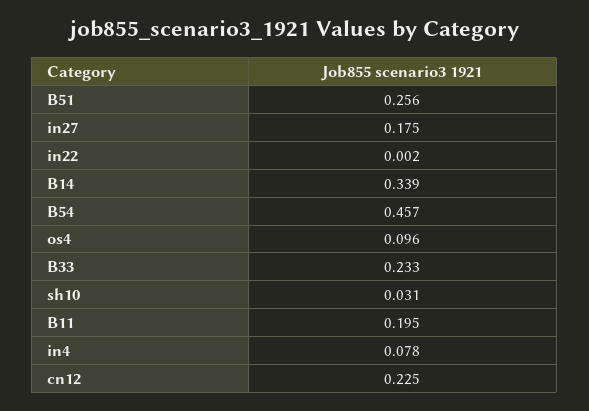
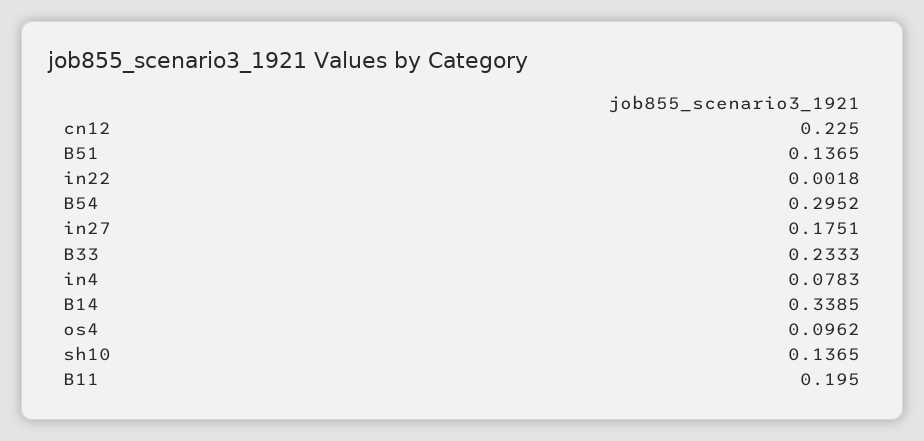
  {
-   "B51": 0.256,
+   "B51": 0.1365,
    "in27": 0.1751,
    "in22": 0.0018,
    "B14": 0.3385,
-   "B54": 0.457,
+   "B54": 0.2952,
    "os4": 0.0962,
    "B33": 0.2333,
-   "sh10": 0.031,
+   "sh10": 0.1365,
    "B11": 0.195,
    "in4": 0.0783,
    "cn12": 0.225
  }

